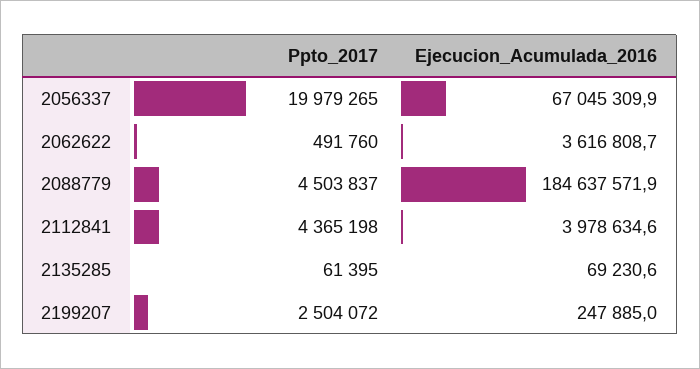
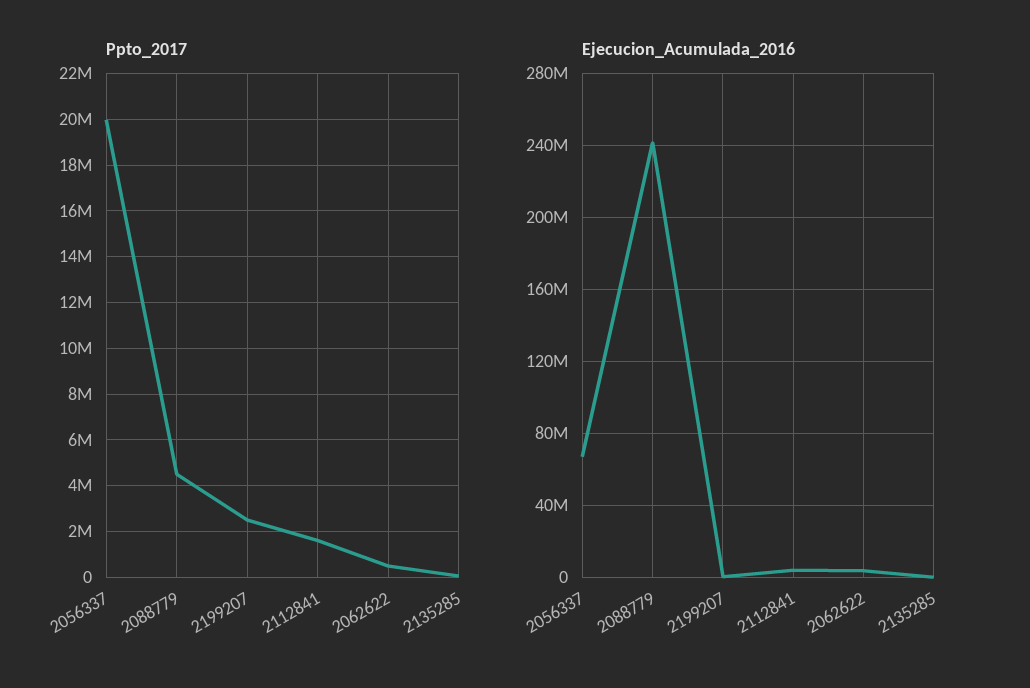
  {
    "Ppto_2017": {
      "2056337": 19979265,
      "2062622": 491760,
      "2088779": 4503837,
-     "2112841": 4365198,
+     "2112841": 1500000,
      "2135285": 61395,
      "2199207": 2504072
    },
    "Ejecucion_Acumulada_2016": {
      "2056337": 67045309.9,
      "2062622": 3616808.7,
-     "2088779": 184637571.9,
+     "2088779": 240000000,
      "2112841": 3978634.6,
      "2135285": 69230.6,
      "2199207": 247885
    }
  }

